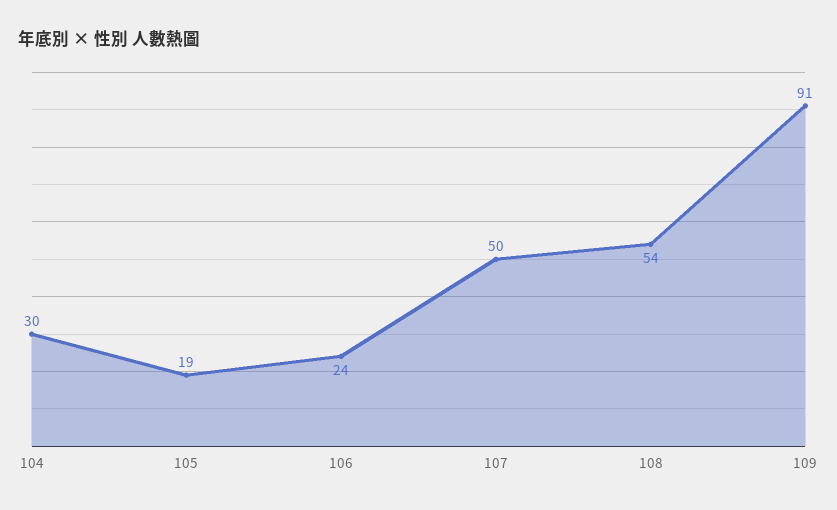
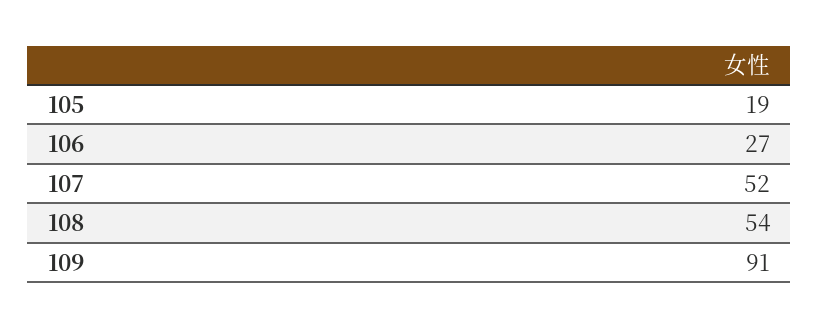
  {
-   "104": 30,
    "105": 19,
-   "106": 24,
+   "106": 27,
-   "107": 50,
+   "107": 52,
    "108": 54,
    "109": 91
  }

